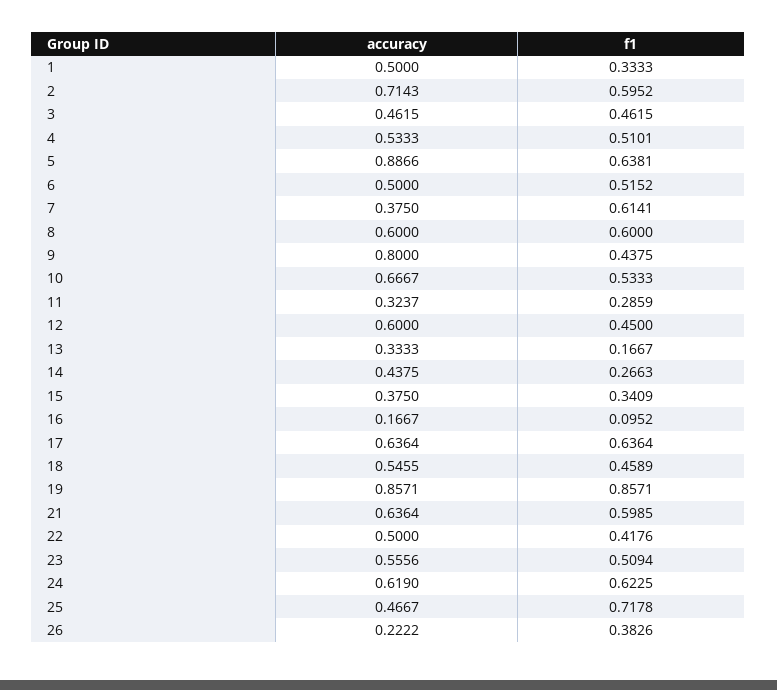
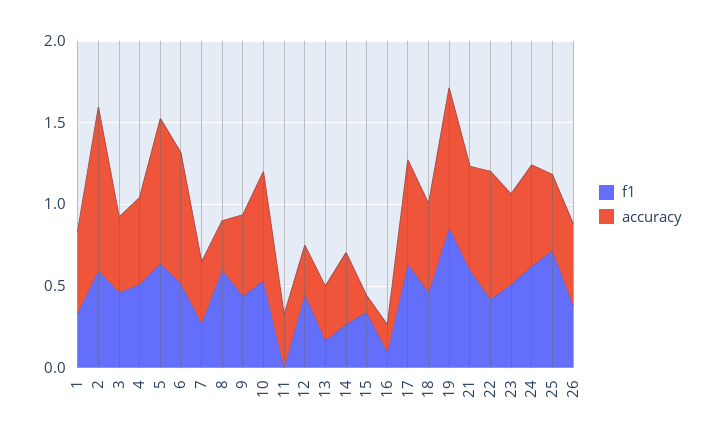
  {
    "accuracy": {
      "1": 0.5,
-     "2": 0.7143,
+     "2": 1,
      "3": 0.4615,
      "4": 0.5333,
      "5": 0.8866,
-     "6": 0.5,
+     "6": 0.8,
      "7": 0.375,
-     "8": 0.6,
+     "8": 0.3,
-     "9": 0.8,
+     "9": 0.5,
      "10": 0.6667,
      "11": 0.3237,
-     "12": 0.6,
+     "12": 0.3,
      "13": 0.3333,
      "14": 0.4375,
-     "15": 0.375,
+     "15": 0.1,
      "16": 0.1667,
      "17": 0.6364,
      "18": 0.5455,
      "19": 0.8571,
      "21": 0.6364,
-     "22": 0.5,
+     "22": 0.8,
      "23": 0.5556,
      "24": 0.619,
      "25": 0.4667,
-     "26": 0.2222
+     "26": 0.5
    },
    "f1": {
      "1": 0.3333,
      "2": 0.5952,
      "3": 0.4615,
      "4": 0.5101,
      "5": 0.6381,
      "6": 0.5152,
-     "7": 0.6141,
+     "7": 0.3,
      "8": 0.6,
      "9": 0.4375,
      "10": 0.5333,
-     "11": 0.2859,
+     "11": 0,
      "12": 0.45,
      "13": 0.1667,
      "14": 0.2663,
      "15": 0.3409,
      "16": 0.0952,
      "17": 0.6364,
      "18": 0.4589,
      "19": 0.8571,
      "21": 0.5985,
      "22": 0.4176,
      "23": 0.5094,
      "24": 0.6225,
      "25": 0.7178,
      "26": 0.3826
    }
  }

